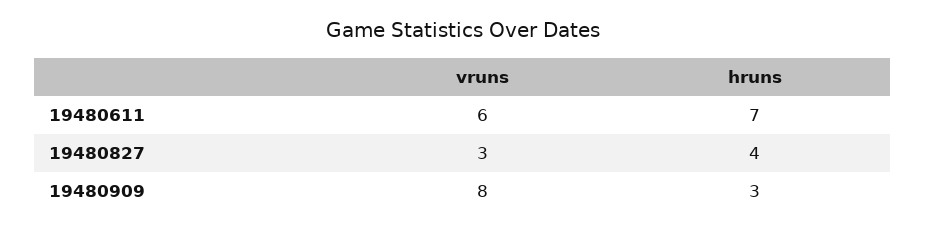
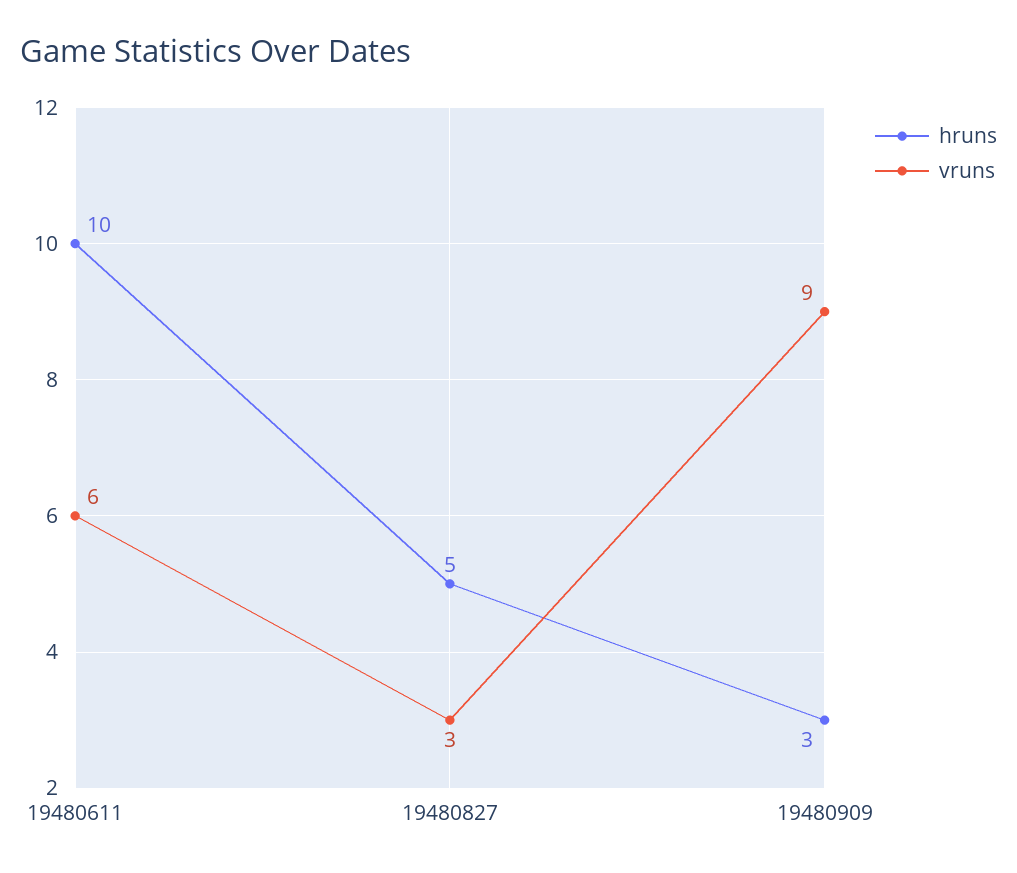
  {
    "vruns": {
      "19480611": 6,
      "19480827": 3,
-     "19480909": 8
+     "19480909": 9
    },
    "hruns": {
-     "19480611": 7,
+     "19480611": 10,
-     "19480827": 4,
+     "19480827": 5,
      "19480909": 3
    }
  }

